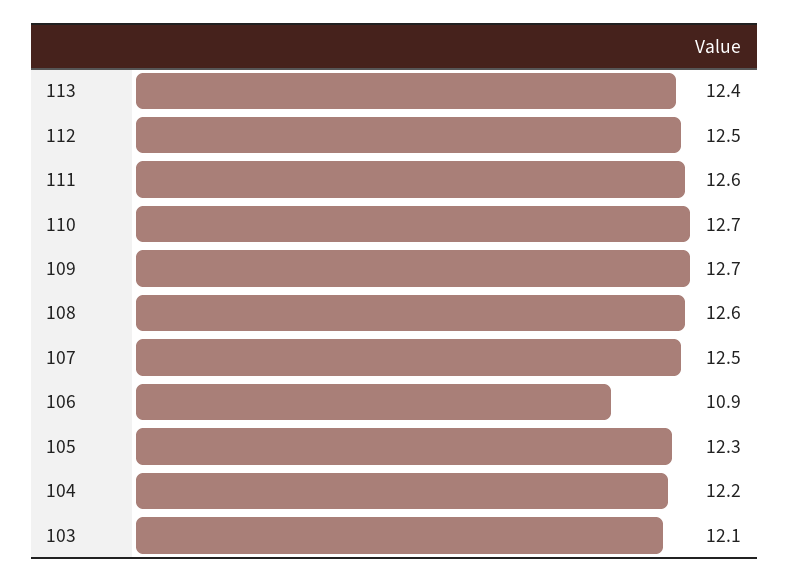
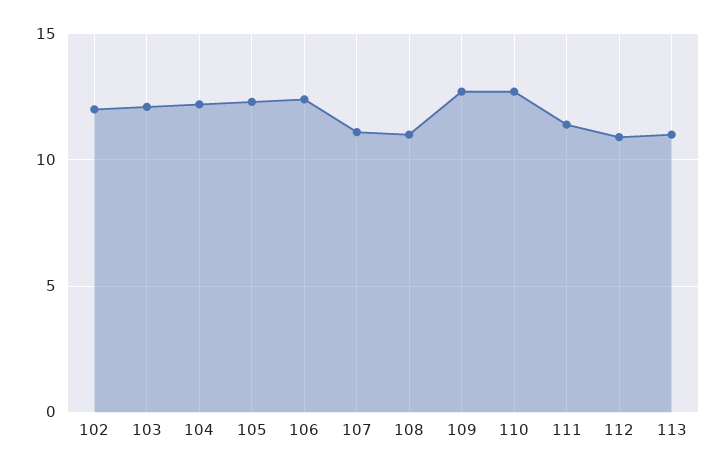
  {
-   "113": 12.4,
+   "113": 11,
-   "112": 12.5,
+   "112": 11,
-   "111": 12.6,
+   "111": 11.5,
    "110": 12.7,
    "109": 12.7,
-   "108": 12.6,
+   "108": 11,
-   "107": 12.5,
+   "107": 11,
-   "106": 10.9,
+   "106": 12.5,
    "105": 12.3,
    "104": 12.2,
-   "103": 12.1
+   "103": 12.1,
+   "102": 12
  }

